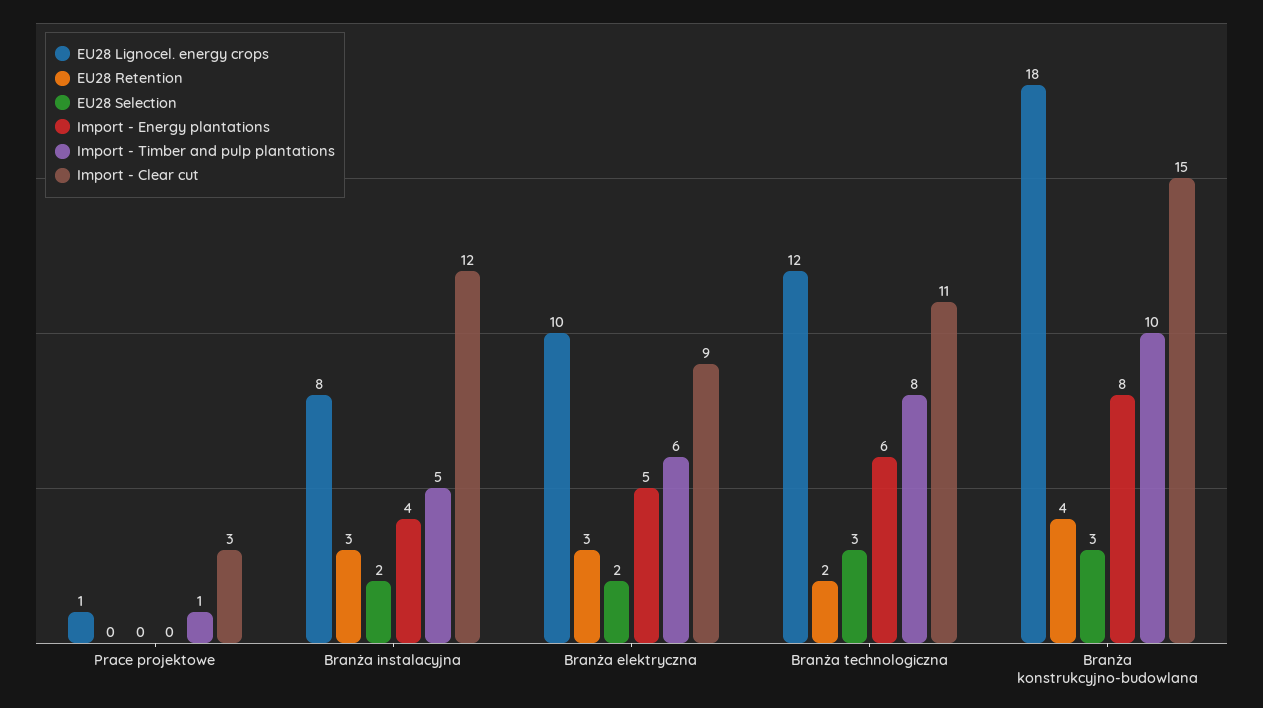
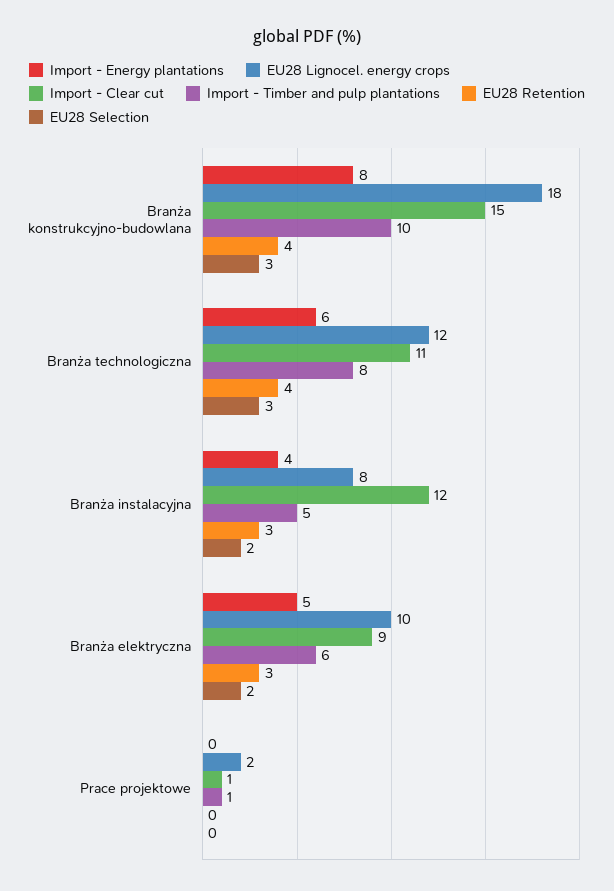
  {
    "EU28 Lignocel. energy crops": {
-     "Prace projektowe": 1,
+     "Prace projektowe": 2,
      "Branża instalacyjna": 8,
      "Branża elektryczna": 10,
      "Branża technologiczna": 12,
      "Branża konstrukcyjno-budowlana": 18
    },
    "EU28 Retention": {
      "Prace projektowe": 0,
      "Branża instalacyjna": 3,
      "Branża elektryczna": 3,
-     "Branża technologiczna": 2,
+     "Branża technologiczna": 4,
      "Branża konstrukcyjno-budowlana": 4
    },
    "EU28 Selection": {
      "Prace projektowe": 0,
      "Branża instalacyjna": 2,
      "Branża elektryczna": 2,
      "Branża technologiczna": 3,
      "Branża konstrukcyjno-budowlana": 3
    },
    "Import - Energy plantations": {
      "Prace projektowe": 0,
      "Branża instalacyjna": 4,
      "Branża elektryczna": 5,
      "Branża technologiczna": 6,
      "Branża konstrukcyjno-budowlana": 8
    },
    "Import - Timber and pulp plantations": {
      "Prace projektowe": 1,
      "Branża instalacyjna": 5,
      "Branża elektryczna": 6,
      "Branża technologiczna": 8,
      "Branża konstrukcyjno-budowlana": 10
    },
    "Import - Clear cut": {
-     "Prace projektowe": 3,
+     "Prace projektowe": 1,
      "Branża instalacyjna": 12,
      "Branża elektryczna": 9,
      "Branża technologiczna": 11,
      "Branża konstrukcyjno-budowlana": 15
    }
  }

